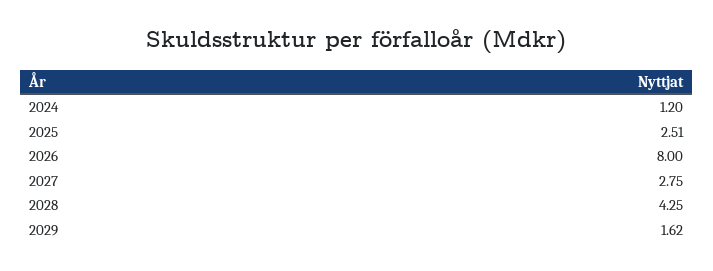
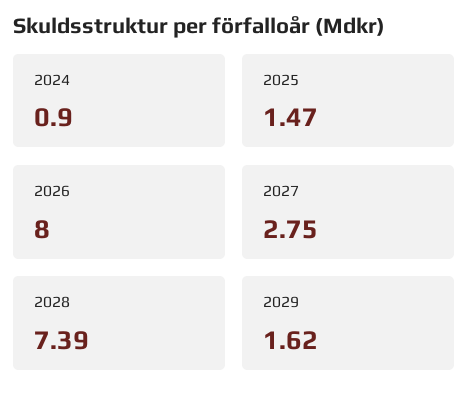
  {
-   "2024": 1.2,
+   "2024": 0.9,
-   "2025": 2.51,
+   "2025": 1.47,
    "2026": 8,
    "2027": 2.75,
-   "2028": 4.25,
+   "2028": 7.39,
    "2029": 1.62
  }

